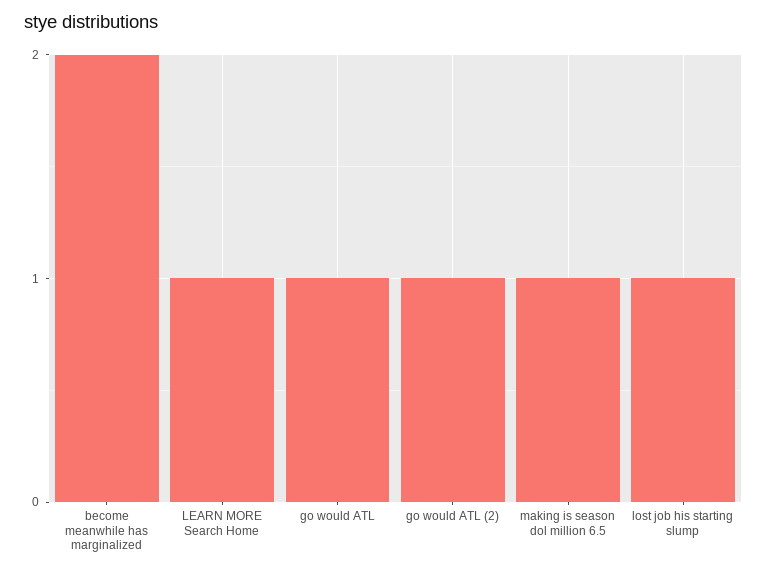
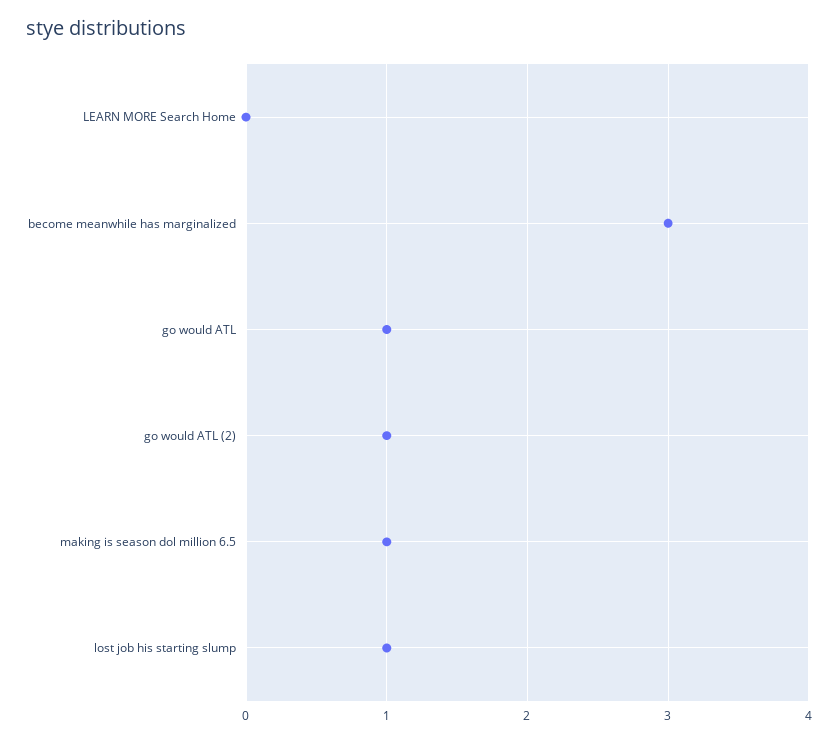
  {
-   "become meanwhile has marginalized": 2,
+   "become meanwhile has marginalized": 3,
-   "LEARN MORE Search Home": 1,
+   "LEARN MORE Search Home": 0,
    "go would ATL": 1,
    "go would ATL (2)": 1,
    "making is season dol million 6.5": 1,
    "lost job his starting slump": 1
  }

